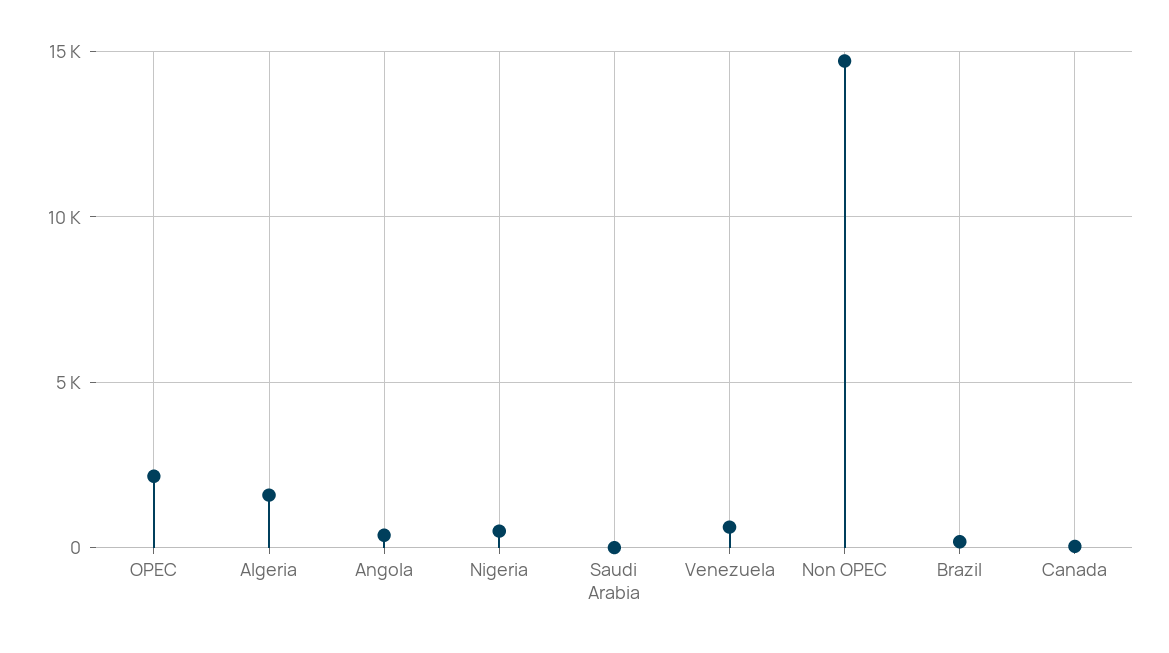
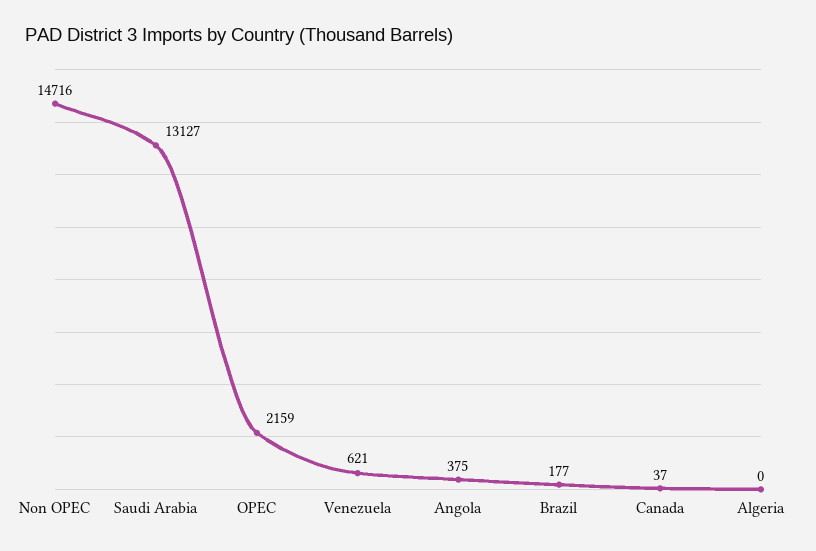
  {
    "OPEC": 2159,
-   "Algeria": 1500,
+   "Algeria": 0,
    "Angola": 375,
-   "Nigeria": 500,
-   "Saudi Arabia": 0,
+   "Saudi Arabia": 13127,
    "Venezuela": 621,
    "Non OPEC": 14716,
    "Brazil": 177,
    "Canada": 37
  }

